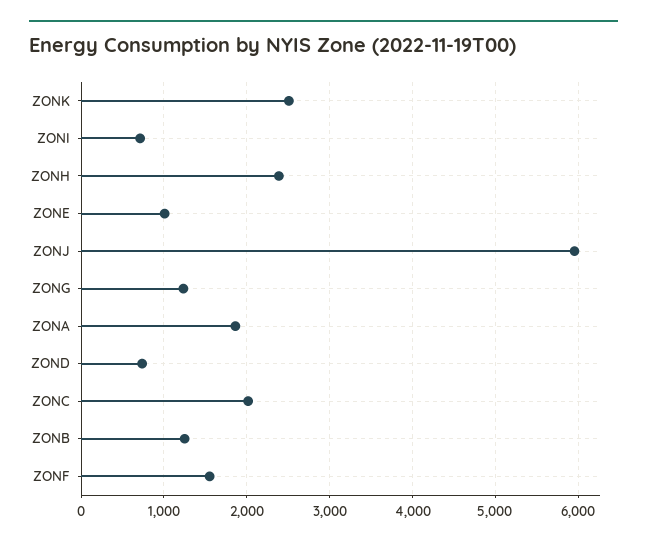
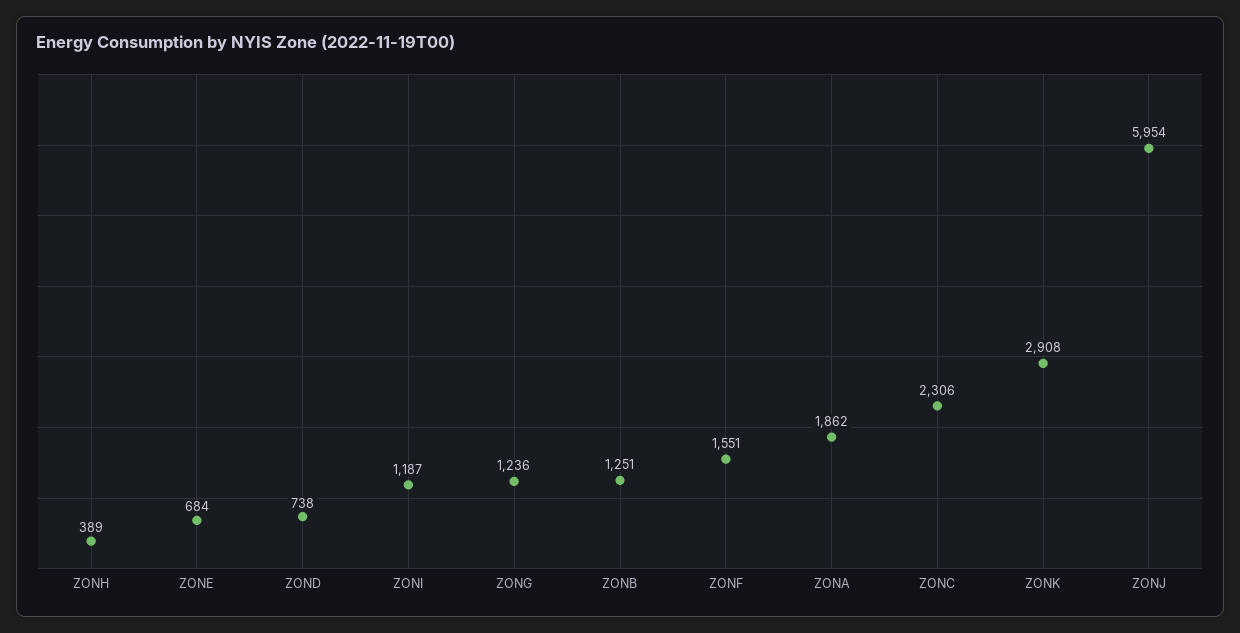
  {
-   "ZONK": 2500,
+   "ZONK": 2908,
-   "ZONI": 700,
+   "ZONI": 1187,
-   "ZONH": 2400,
+   "ZONH": 389,
-   "ZONE": 1000,
+   "ZONE": 684,
    "ZONJ": 5954,
    "ZONG": 1236,
    "ZONA": 1862,
    "ZOND": 738,
-   "ZONC": 2000,
+   "ZONC": 2306,
    "ZONB": 1251,
    "ZONF": 1551
  }

